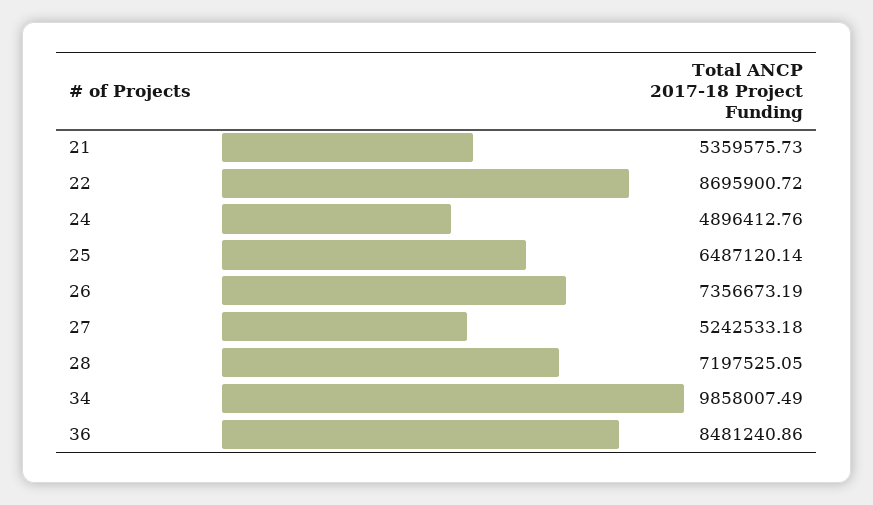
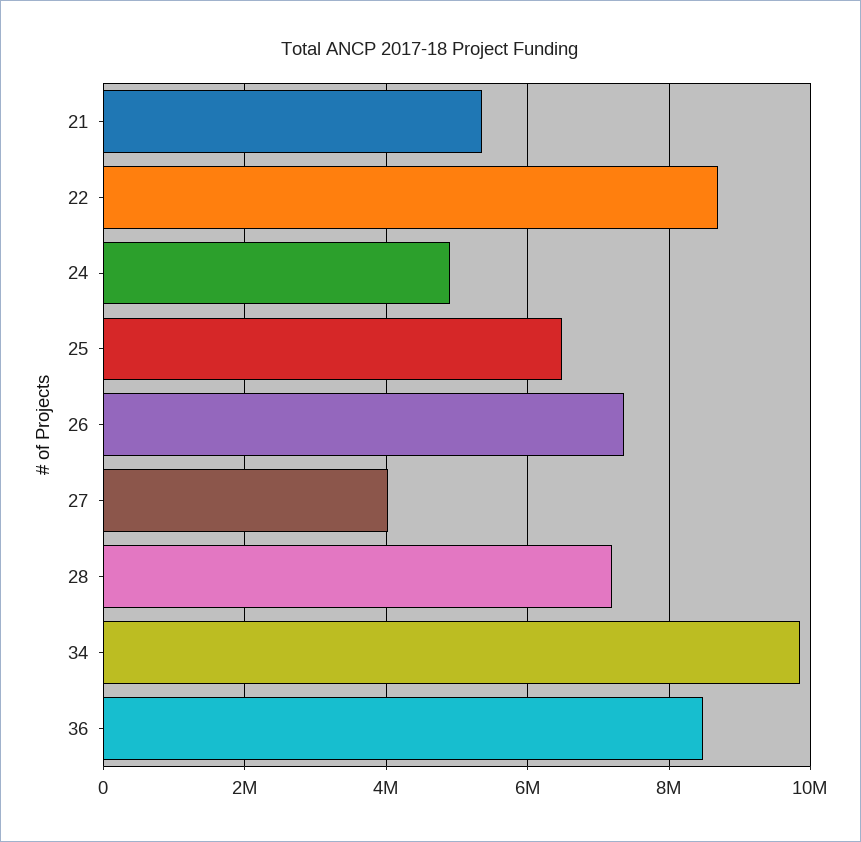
  {
    "21": 5359575.73,
    "22": 8695900.72,
    "24": 4896412.76,
    "25": 6487120.14,
    "26": 7356673.19,
-   "27": 5242533.18,
+   "27": 4000000,
    "28": 7197525.05,
    "34": 9858007.49,
    "36": 8481240.86
  }

